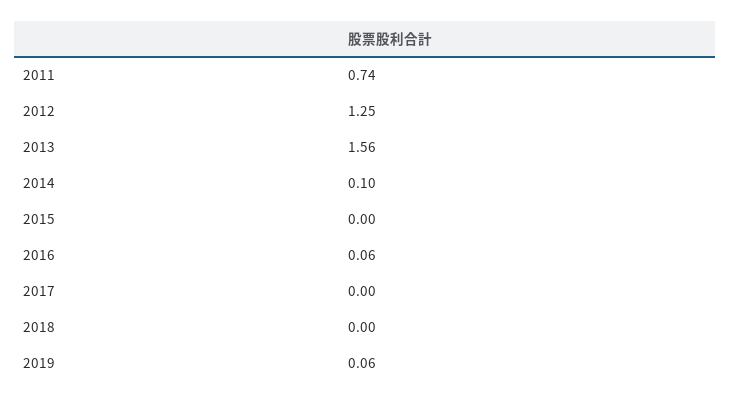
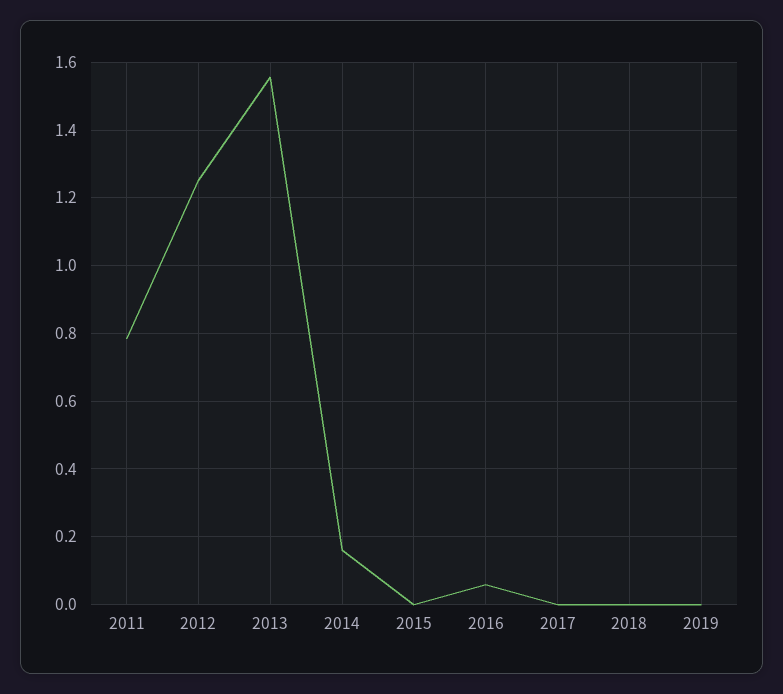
  {
-   "2011": 0.74,
+   "2011": 0.78,
    "2012": 1.25,
    "2013": 1.56,
-   "2014": 0.1,
+   "2014": 0.16,
    "2015": 0,
    "2016": 0.06,
    "2017": 0,
    "2018": 0,
-   "2019": 0.06
+   "2019": 0
  }

